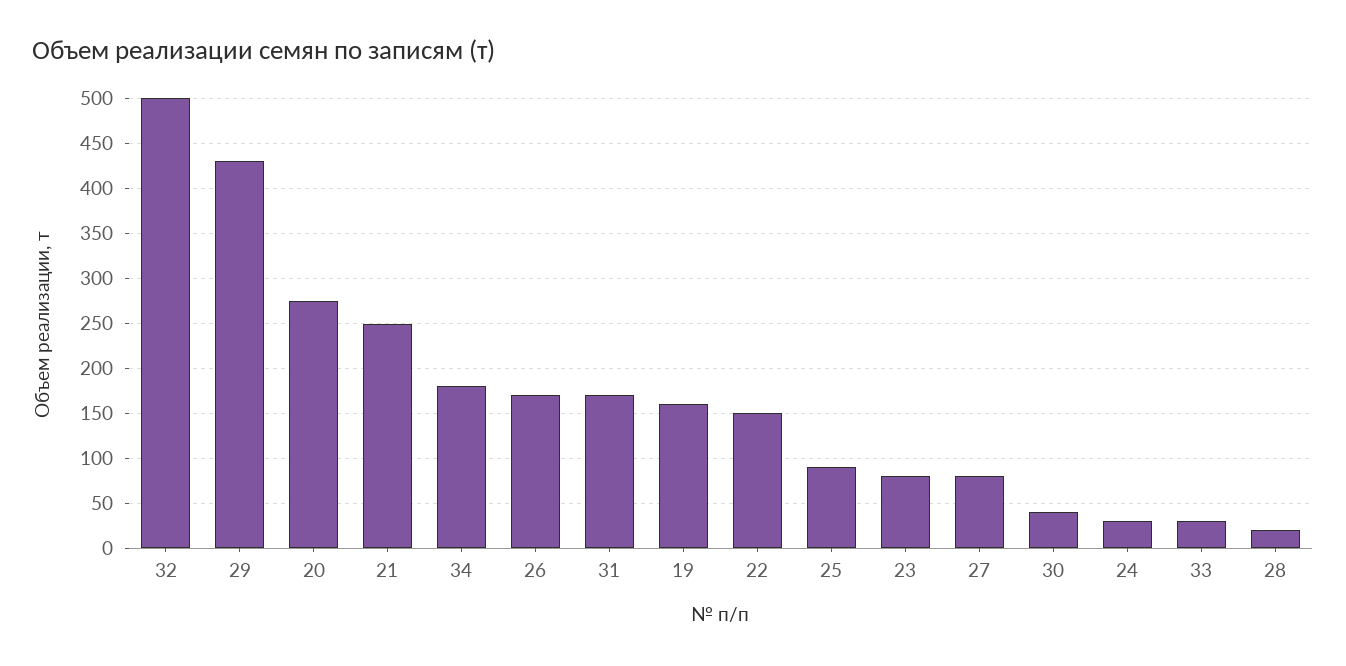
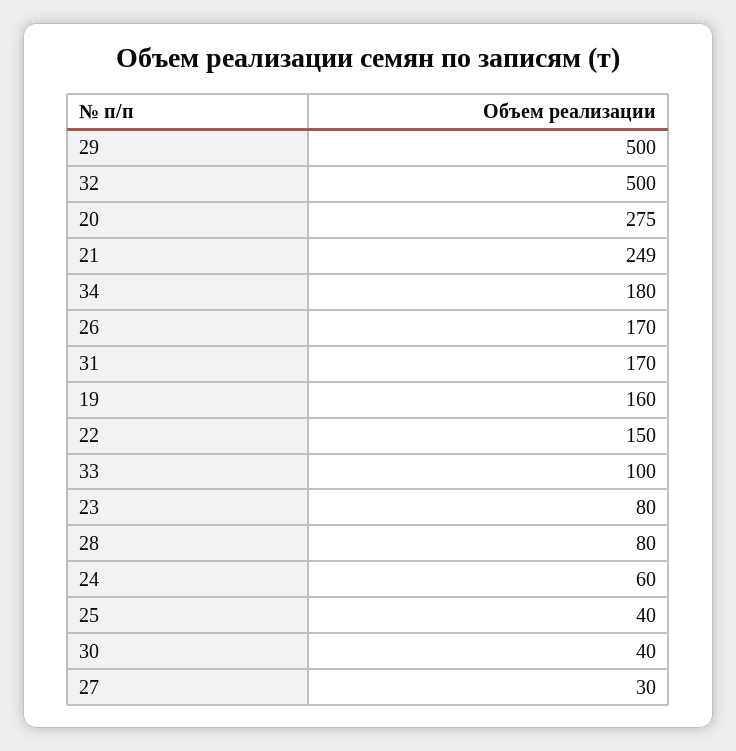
  {
    "32": 500,
-   "29": 430,
+   "29": 500,
    "20": 275,
    "21": 249,
    "34": 180,
    "26": 170,
    "31": 170,
    "19": 160,
    "22": 150,
-   "25": 90,
+   "25": 40,
    "23": 80,
-   "27": 80,
+   "27": 30,
    "30": 40,
-   "24": 30,
+   "24": 60,
-   "33": 30,
+   "33": 100,
-   "28": 20
+   "28": 80
  }

